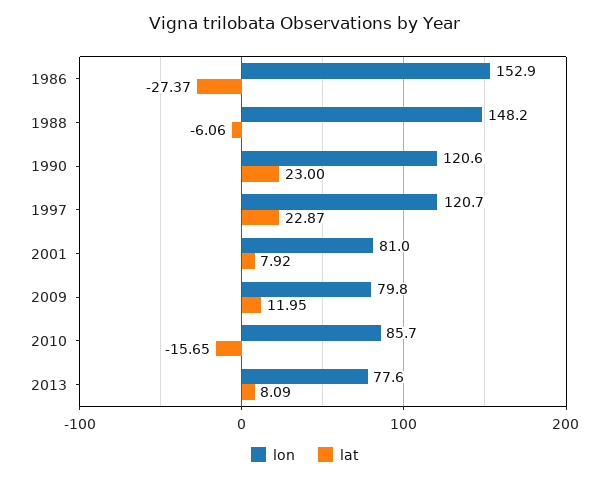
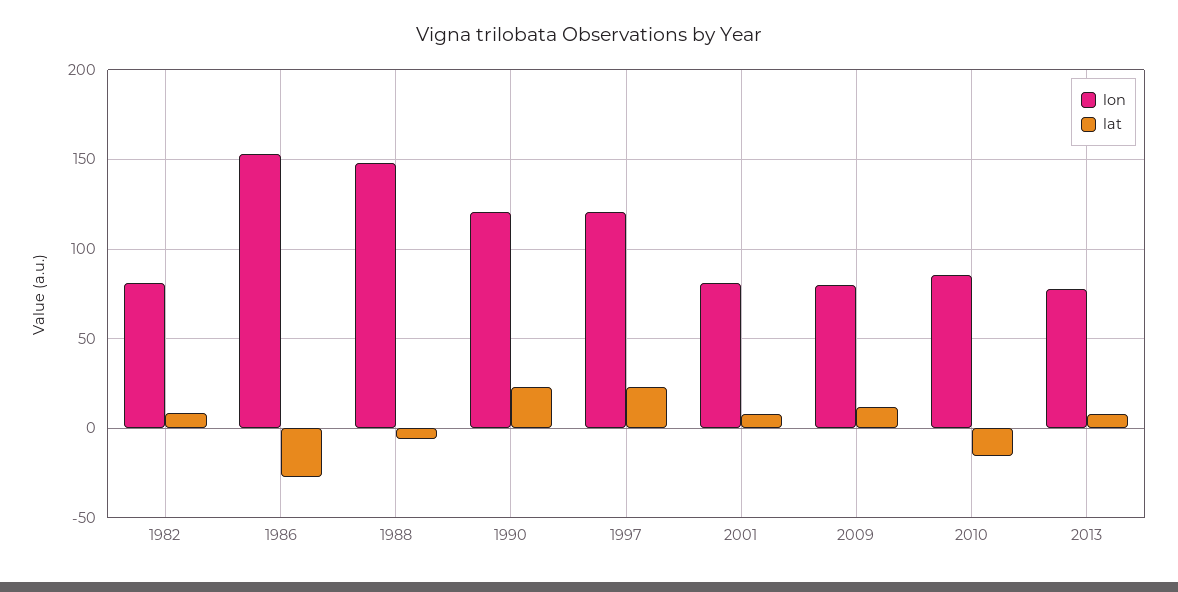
  {
    "lon": {
      "1986": 152.9,
      "1988": 148.2,
      "1990": 120.6,
      "1997": 120.7,
      "2001": 81,
      "2009": 79.8,
      "2010": 85.7,
-     "2013": 77.6
+     "2013": 77.6,
+     "1982": 80
    },
    "lat": {
      "1986": -27.37,
      "1988": -6.06,
      "1990": 23,
      "1997": 22.87,
      "2001": 7.92,
      "2009": 11.95,
      "2010": -15.65,
-     "2013": 8.09
+     "2013": 8.09,
+     "1982": 10
    }
  }

